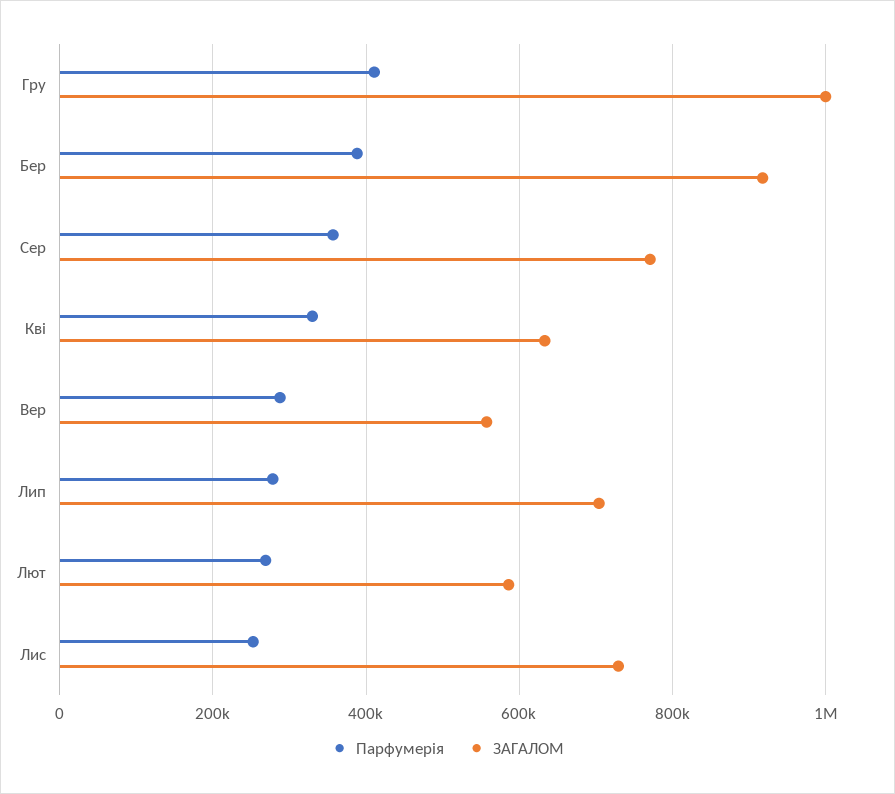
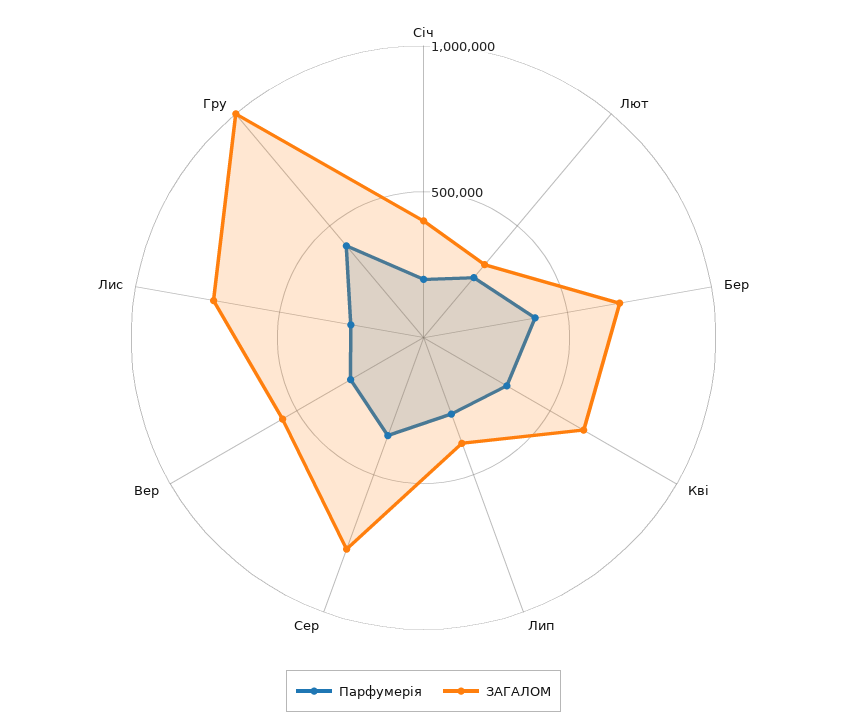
  {
    "Парфумерія": {
      "Гру": 420000,
      "Бер": 380000,
      "Сер": 360000,
      "Кві": 320000,
      "Вер": 280000,
      "Лип": 280000,
      "Лют": 260000,
-     "Лис": 260000
+     "Лис": 260000,
+     "Січ": 200000
    },
    "ЗАГАЛОМ": {
      "Гру": 1000000,
-     "Бер": 920000,
+     "Бер": 700000,
      "Сер": 780000,
      "Кві": 640000,
      "Вер": 560000,
-     "Лип": 700000,
+     "Лип": 400000,
-     "Лют": 580000,
+     "Лют": 300000,
-     "Лис": 720000
+     "Лис": 720000,
+     "Січ": 400000
    }
  }

